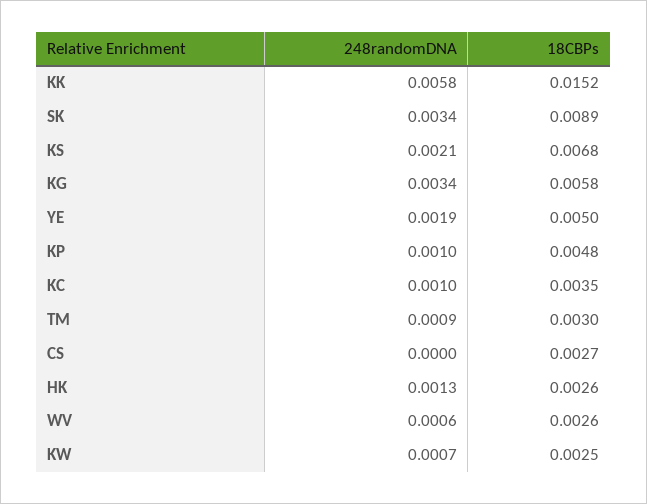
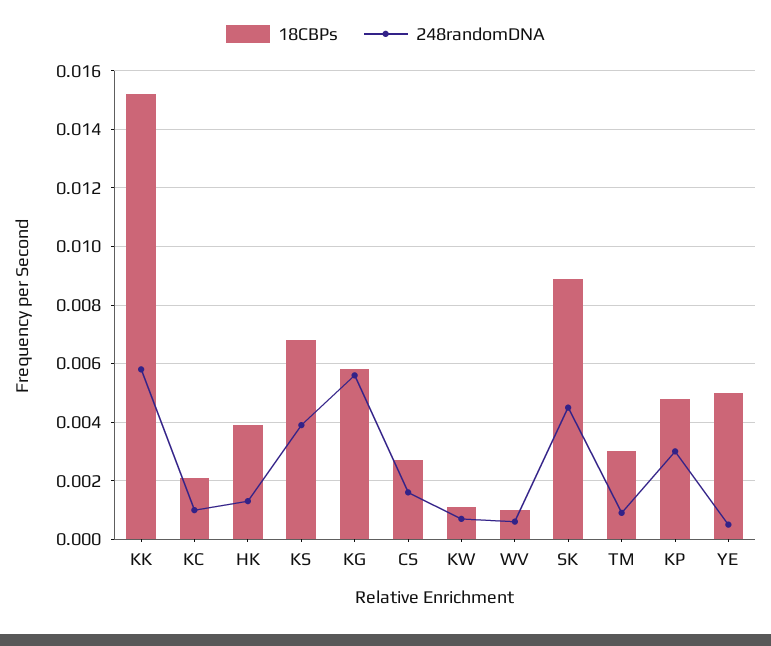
  {
    "248randomDNA": {
      "KK": 0.0058,
-     "SK": 0.0034,
+     "SK": 0.0045,
-     "KS": 0.0021,
+     "KS": 0.004,
-     "KG": 0.0034,
+     "KG": 0.0055,
-     "YE": 0.0019,
+     "YE": 0.0005,
-     "KP": 0.001,
+     "KP": 0.003,
      "KC": 0.001,
      "TM": 0.0009,
-     "CS": 0,
+     "CS": 0.0015,
      "HK": 0.0013,
      "WV": 0.0006,
      "KW": 0.0007
    },
    "18CBPs": {
      "KK": 0.0152,
      "SK": 0.0089,
      "KS": 0.0068,
      "KG": 0.0058,
      "YE": 0.005,
      "KP": 0.0048,
-     "KC": 0.0035,
+     "KC": 0.002,
      "TM": 0.003,
      "CS": 0.0027,
-     "HK": 0.0026,
+     "HK": 0.004,
-     "WV": 0.0026,
+     "WV": 0.001,
-     "KW": 0.0025
+     "KW": 0.001
    }
  }

